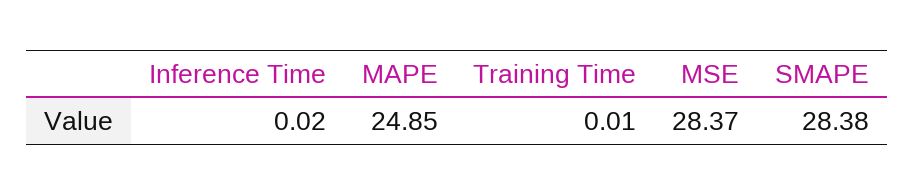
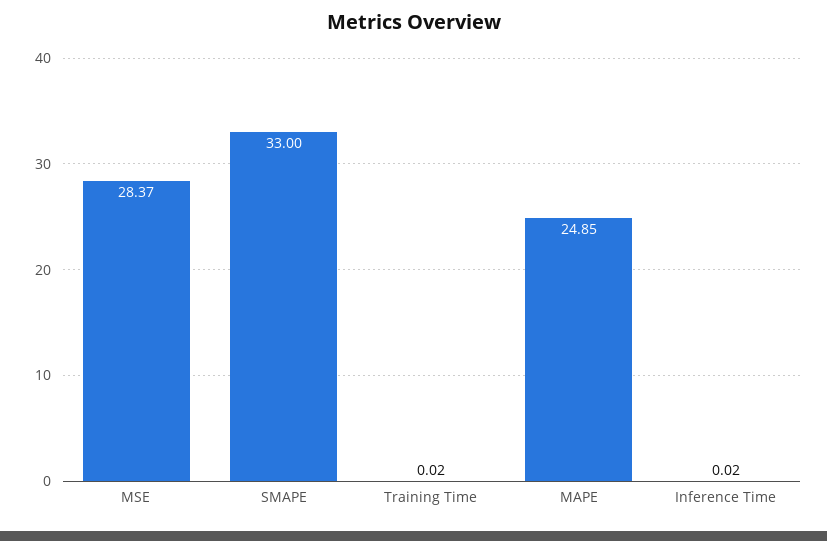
  {
    "Inference Time": 0.02,
    "MAPE": 24.85,
-   "Training Time": 0.01,
+   "Training Time": 0.02,
    "MSE": 28.37,
-   "SMAPE": 28.38
+   "SMAPE": 33
  }

